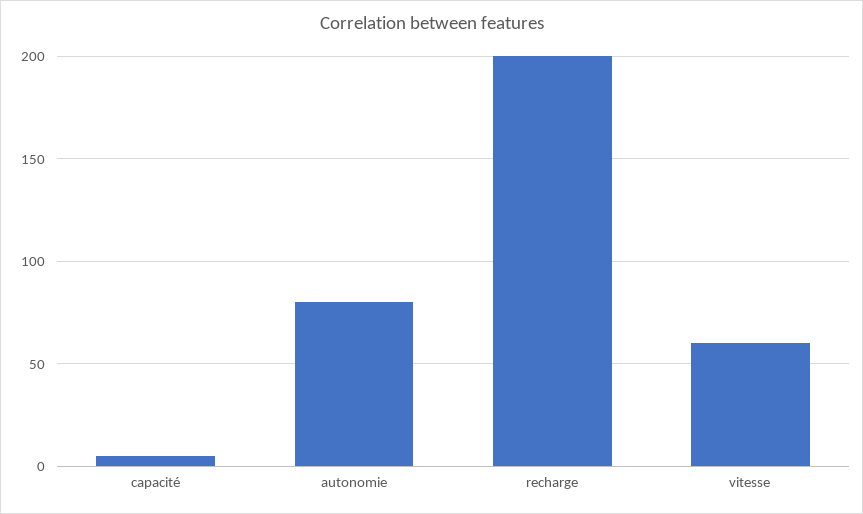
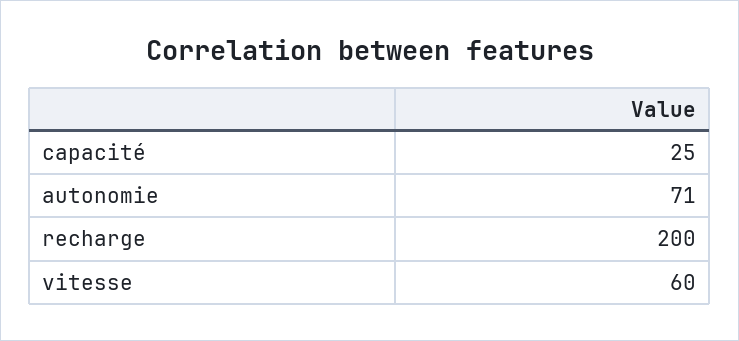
  {
-   "capacité": 5,
+   "capacité": 25,
-   "autonomie": 80,
+   "autonomie": 71,
    "recharge": 200,
    "vitesse": 60
  }

